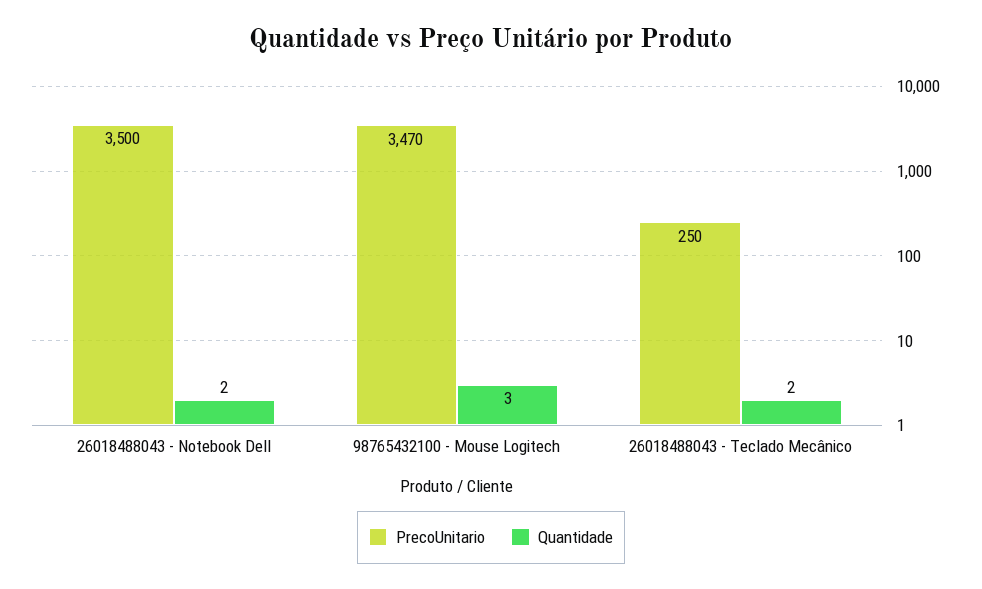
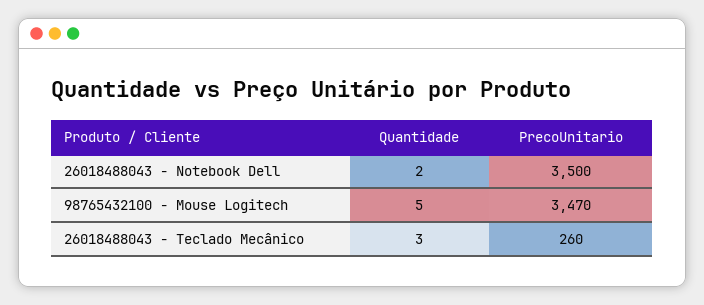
  {
    "PrecoUnitario": {
      "26018488043 - Notebook Dell": 3500,
      "98765432100 - Mouse Logitech": 3470,
-     "26018488043 - Teclado Mecânico": 250
+     "26018488043 - Teclado Mecânico": 260
    },
    "Quantidade": {
      "26018488043 - Notebook Dell": 2,
-     "98765432100 - Mouse Logitech": 3,
+     "98765432100 - Mouse Logitech": 5,
-     "26018488043 - Teclado Mecânico": 2
+     "26018488043 - Teclado Mecânico": 3
    }
  }

